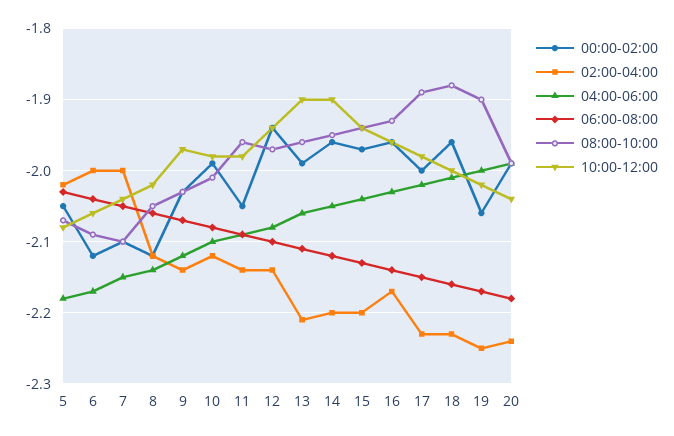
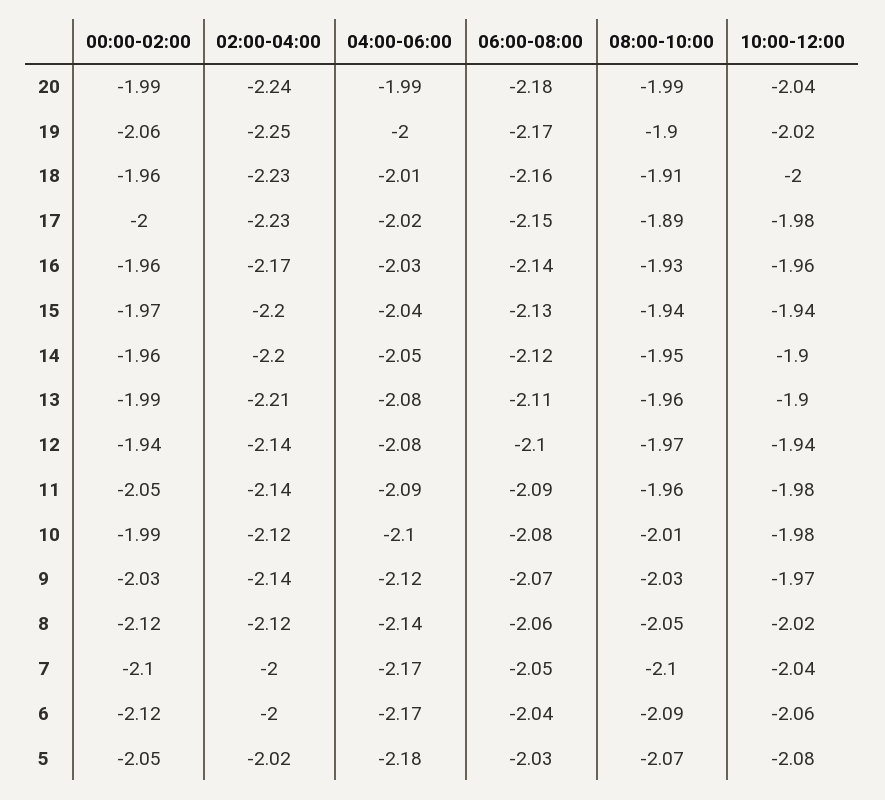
  {
    "00:00-02:00": {
      "5": -2.05,
      "6": -2.12,
      "7": -2.1,
      "8": -2.12,
      "9": -2.03,
      "10": -1.99,
      "11": -2.05,
      "12": -1.94,
      "13": -1.99,
      "14": -1.96,
      "15": -1.97,
      "16": -1.96,
      "17": -2,
      "18": -1.96,
      "19": -2.06,
      "20": -1.99
    },
    "02:00-04:00": {
      "5": -2.02,
      "6": -2,
      "7": -2,
      "8": -2.12,
      "9": -2.14,
      "10": -2.12,
      "11": -2.14,
      "12": -2.14,
      "13": -2.21,
      "14": -2.2,
      "15": -2.2,
      "16": -2.17,
      "17": -2.23,
      "18": -2.23,
      "19": -2.25,
      "20": -2.24
    },
    "04:00-06:00": {
      "5": -2.18,
      "6": -2.17,
-     "7": -2.15,
+     "7": -2.17,
      "8": -2.14,
      "9": -2.12,
      "10": -2.1,
      "11": -2.09,
      "12": -2.08,
-     "13": -2.06,
+     "13": -2.08,
      "14": -2.05,
      "15": -2.04,
      "16": -2.03,
      "17": -2.02,
      "18": -2.01,
      "19": -2,
      "20": -1.99
    },
    "06:00-08:00": {
      "5": -2.03,
      "6": -2.04,
      "7": -2.05,
      "8": -2.06,
      "9": -2.07,
      "10": -2.08,
      "11": -2.09,
      "12": -2.1,
      "13": -2.11,
      "14": -2.12,
      "15": -2.13,
      "16": -2.14,
      "17": -2.15,
      "18": -2.16,
      "19": -2.17,
      "20": -2.18
    },
    "08:00-10:00": {
      "5": -2.07,
      "6": -2.09,
      "7": -2.1,
      "8": -2.05,
      "9": -2.03,
      "10": -2.01,
      "11": -1.96,
      "12": -1.97,
      "13": -1.96,
      "14": -1.95,
      "15": -1.94,
      "16": -1.93,
      "17": -1.89,
-     "18": -1.88,
+     "18": -1.91,
      "19": -1.9,
      "20": -1.99
    },
    "10:00-12:00": {
      "5": -2.08,
      "6": -2.06,
      "7": -2.04,
      "8": -2.02,
      "9": -1.97,
      "10": -1.98,
      "11": -1.98,
      "12": -1.94,
      "13": -1.9,
      "14": -1.9,
      "15": -1.94,
      "16": -1.96,
      "17": -1.98,
      "18": -2,
      "19": -2.02,
      "20": -2.04
    }
  }

